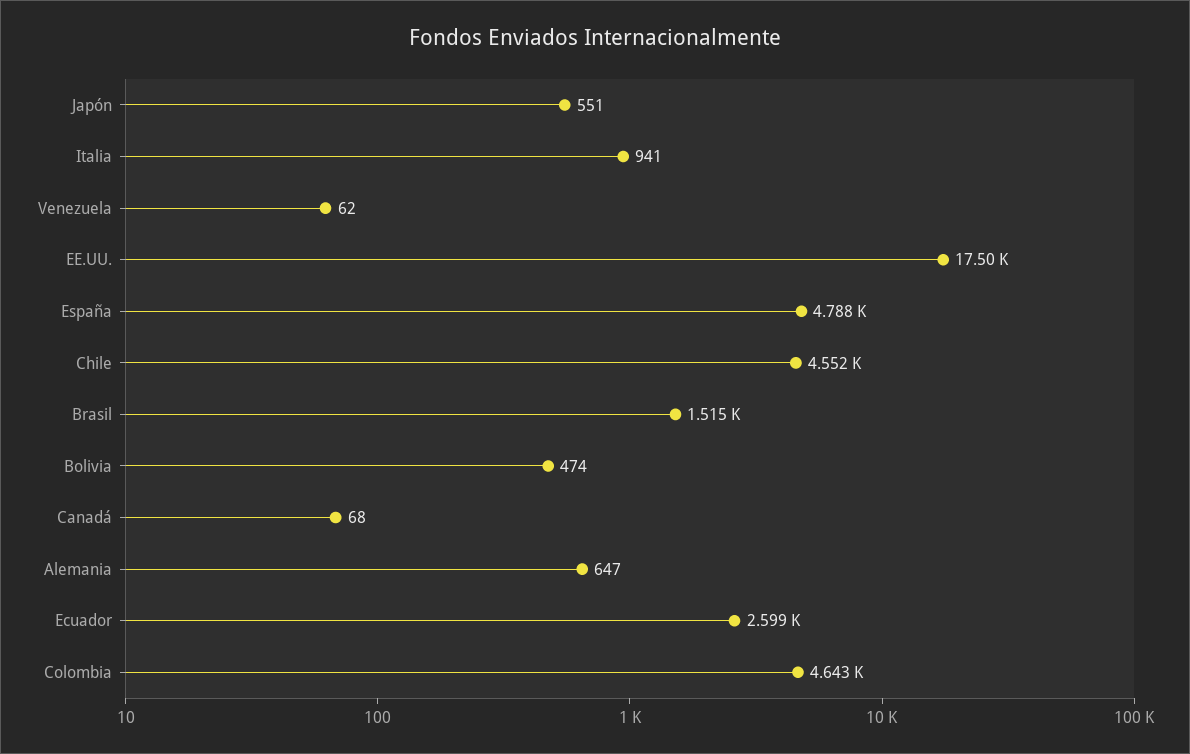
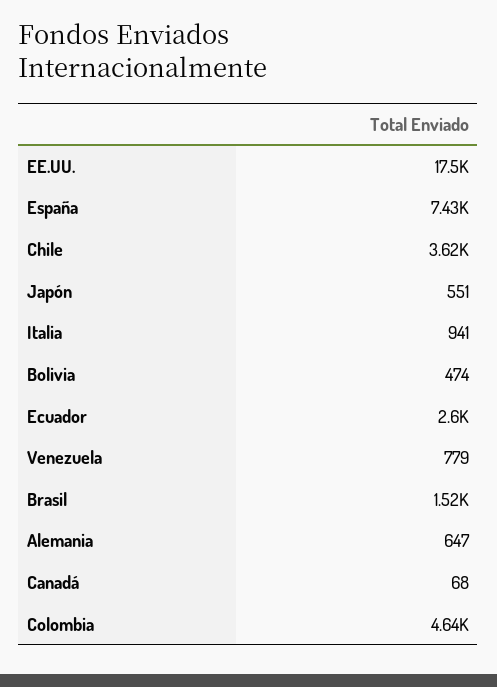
  {
    "Japón": 551,
    "Italia": 941,
-   "Venezuela": 62,
+   "Venezuela": 779,
    "EE.UU.": 17500,
-   "España": 4788,
+   "España": 7430,
-   "Chile": 4552,
+   "Chile": 3620,
    "Brasil": 1515,
    "Bolivia": 474,
    "Canadá": 68,
    "Alemania": 647,
    "Ecuador": 2599,
    "Colombia": 4643
  }

